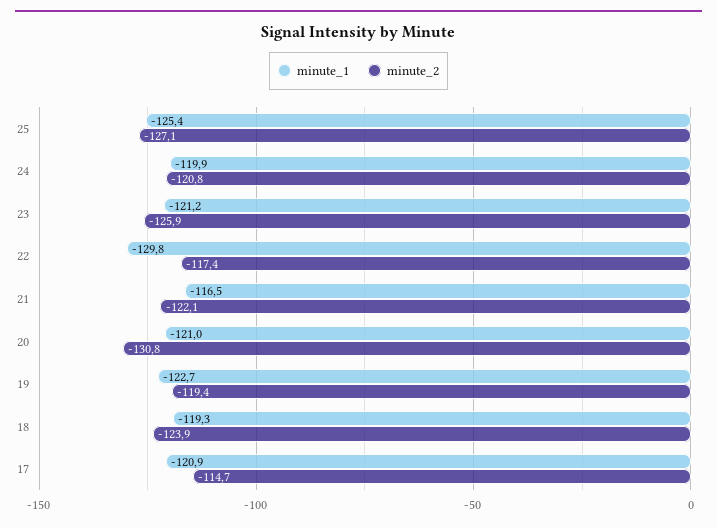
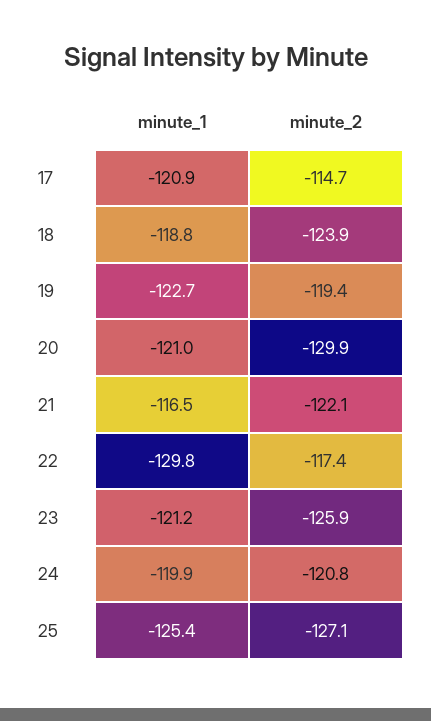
  {
    "minute_1": {
      "25": -125.4,
      "24": -119.9,
      "23": -121.2,
      "22": -129.8,
      "21": -116.5,
      "20": -121,
      "19": -122.7,
-     "18": -119.3,
+     "18": -118.8,
      "17": -120.9
    },
    "minute_2": {
      "25": -127.1,
      "24": -120.8,
      "23": -125.9,
      "22": -117.4,
      "21": -122.1,
-     "20": -130.8,
+     "20": -129.9,
      "19": -119.4,
      "18": -123.9,
      "17": -114.7
    }
  }

